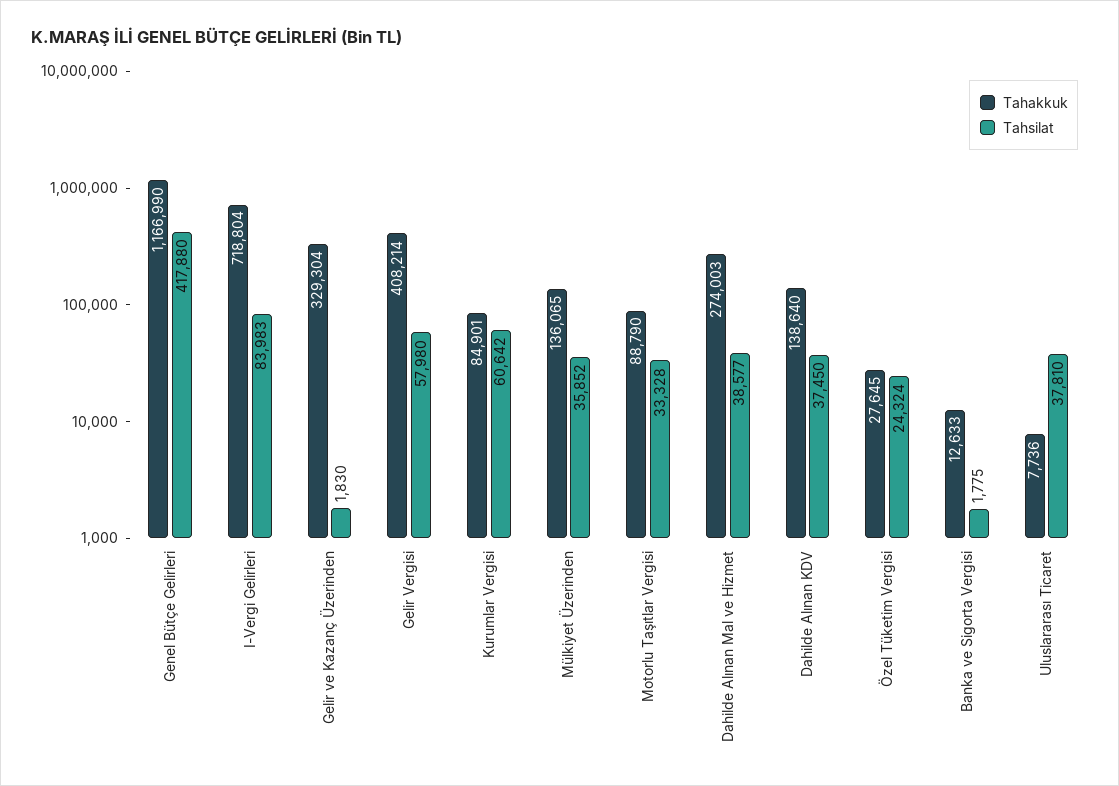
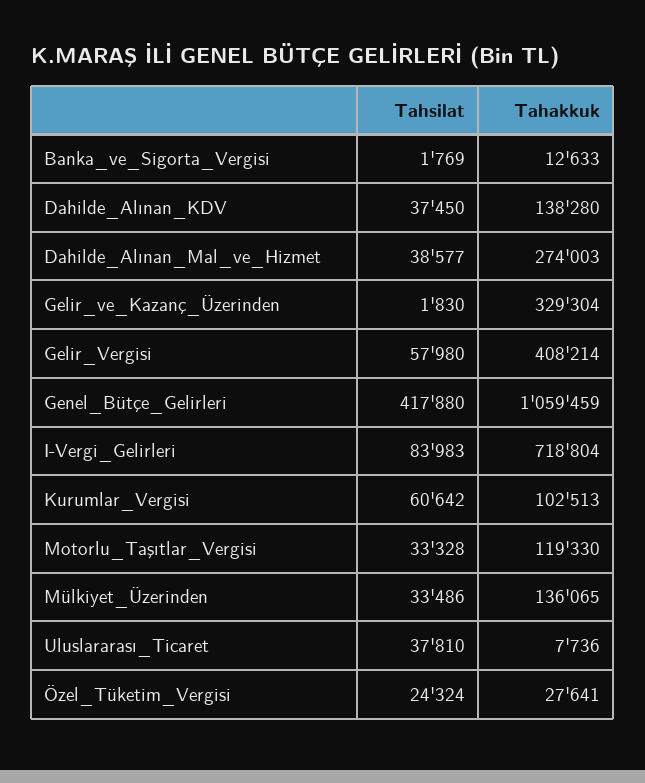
  {
    "Tahakkuk": {
-     "Genel Bütçe Gelirleri": 1166990,
+     "Genel Bütçe Gelirleri": 1059459,
      "I-Vergi Gelirleri": 718804,
      "Gelir ve Kazanç Üzerinden": 329304,
      "Gelir Vergisi": 408214,
-     "Kurumlar Vergisi": 84901,
+     "Kurumlar Vergisi": 102513,
      "Mülkiyet Üzerinden": 136065,
-     "Motorlu Taşıtlar Vergisi": 88790,
+     "Motorlu Taşıtlar Vergisi": 119330,
      "Dahilde Alınan Mal ve Hizmet": 274003,
-     "Dahilde Alınan KDV": 138640,
+     "Dahilde Alınan KDV": 138280,
-     "Özel Tüketim Vergisi": 27645,
+     "Özel Tüketim Vergisi": 27641,
      "Banka ve Sigorta Vergisi": 12633,
      "Uluslararası Ticaret": 7736
    },
    "Tahsilat": {
      "Genel Bütçe Gelirleri": 417880,
      "I-Vergi Gelirleri": 83983,
      "Gelir ve Kazanç Üzerinden": 1830,
      "Gelir Vergisi": 57980,
      "Kurumlar Vergisi": 60642,
-     "Mülkiyet Üzerinden": 35852,
+     "Mülkiyet Üzerinden": 33486,
      "Motorlu Taşıtlar Vergisi": 33328,
      "Dahilde Alınan Mal ve Hizmet": 38577,
      "Dahilde Alınan KDV": 37450,
      "Özel Tüketim Vergisi": 24324,
-     "Banka ve Sigorta Vergisi": 1775,
+     "Banka ve Sigorta Vergisi": 1769,
      "Uluslararası Ticaret": 37810
    }
  }

